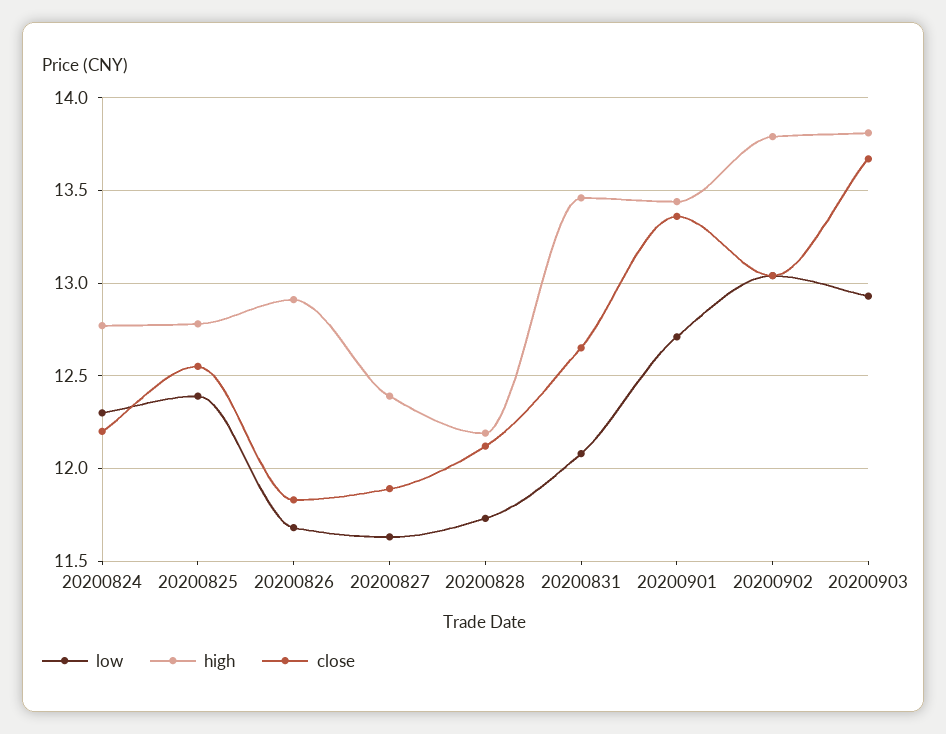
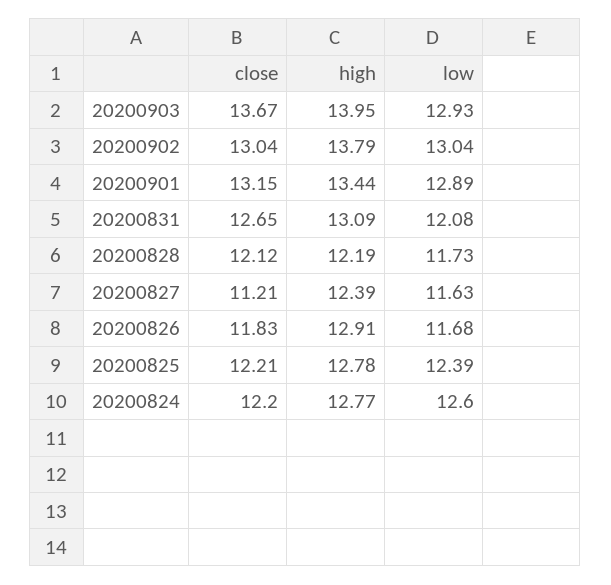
  {
    "low": {
-     "20200824": 12.3,
+     "20200824": 12.6,
      "20200825": 12.39,
      "20200826": 11.68,
      "20200827": 11.63,
      "20200828": 11.73,
      "20200831": 12.08,
-     "20200901": 12.7,
+     "20200901": 12.89,
      "20200902": 13.04,
      "20200903": 12.93
    },
    "high": {
      "20200824": 12.77,
      "20200825": 12.78,
      "20200826": 12.91,
      "20200827": 12.39,
      "20200828": 12.19,
-     "20200831": 13.45,
+     "20200831": 13.09,
      "20200901": 13.44,
      "20200902": 13.79,
-     "20200903": 13.8
+     "20200903": 13.95
    },
    "close": {
      "20200824": 12.2,
-     "20200825": 12.55,
+     "20200825": 12.21,
      "20200826": 11.83,
-     "20200827": 11.9,
+     "20200827": 11.21,
      "20200828": 12.12,
      "20200831": 12.65,
-     "20200901": 13.35,
+     "20200901": 13.15,
      "20200902": 13.04,
      "20200903": 13.67
    }
  }

